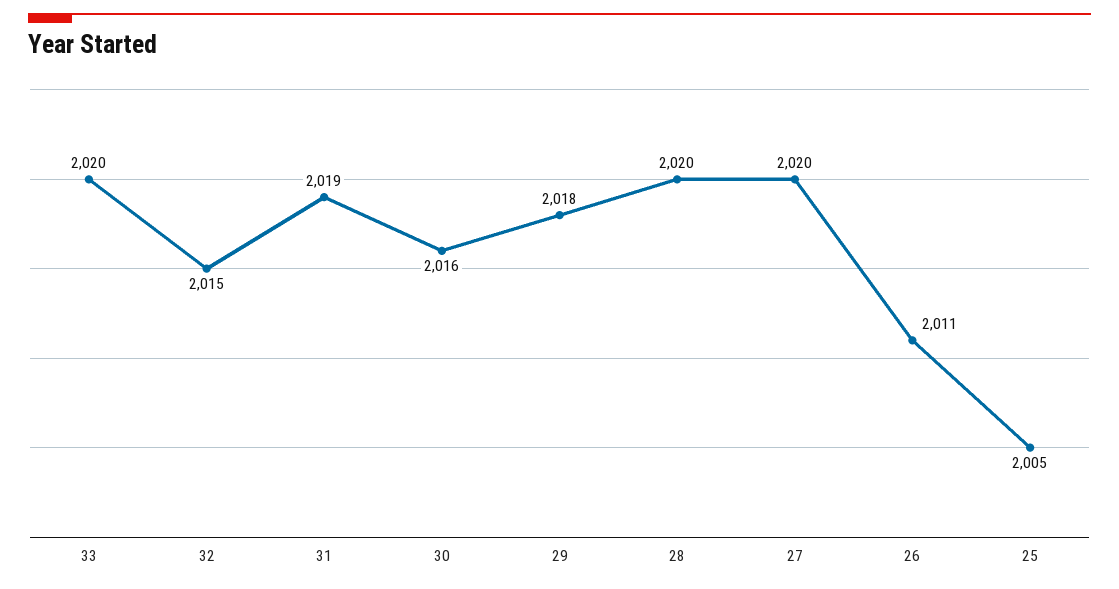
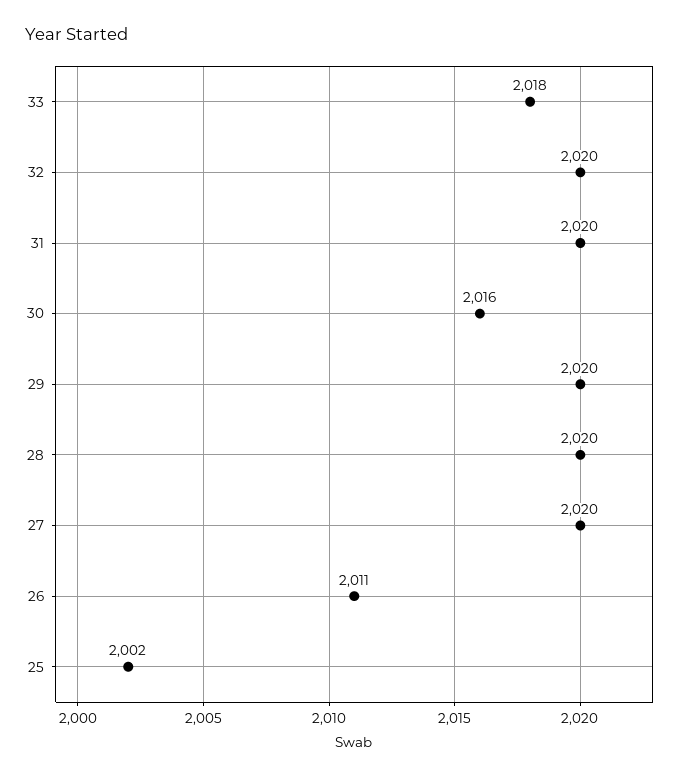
  {
-   "33": 2020,
+   "33": 2018,
-   "32": 2015,
+   "32": 2020,
-   "31": 2019,
+   "31": 2020,
    "30": 2016,
-   "29": 2018,
+   "29": 2020,
    "28": 2020,
    "27": 2020,
    "26": 2011,
-   "25": 2005
+   "25": 2002
  }

